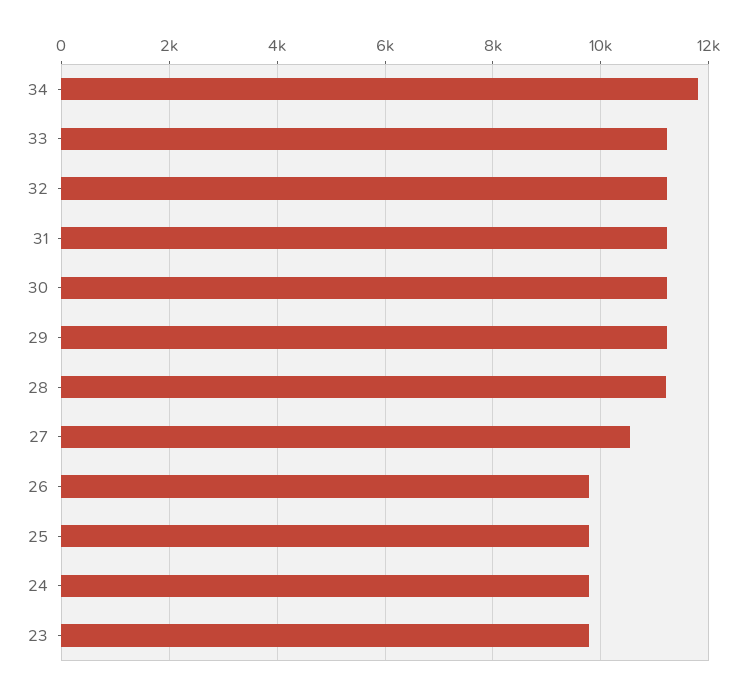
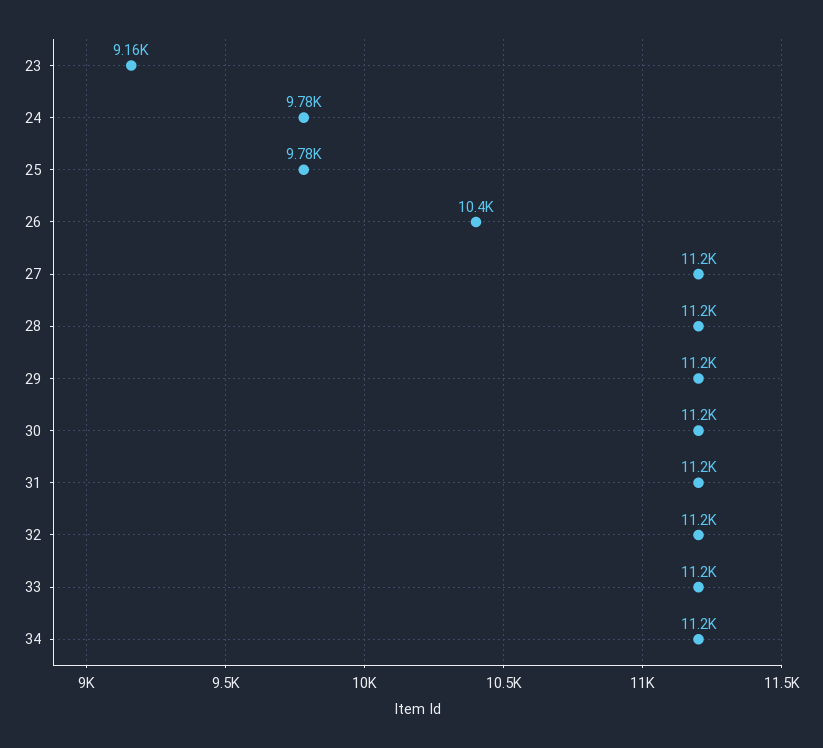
  {
-   "34": 11800,
+   "34": 11200,
    "33": 11200,
    "32": 11200,
    "31": 11200,
    "30": 11200,
    "29": 11200,
    "28": 11200,
-   "27": 10600,
+   "27": 11200,
-   "26": 9800,
+   "26": 10400,
    "25": 9780,
    "24": 9780,
-   "23": 9800
+   "23": 9160
  }

